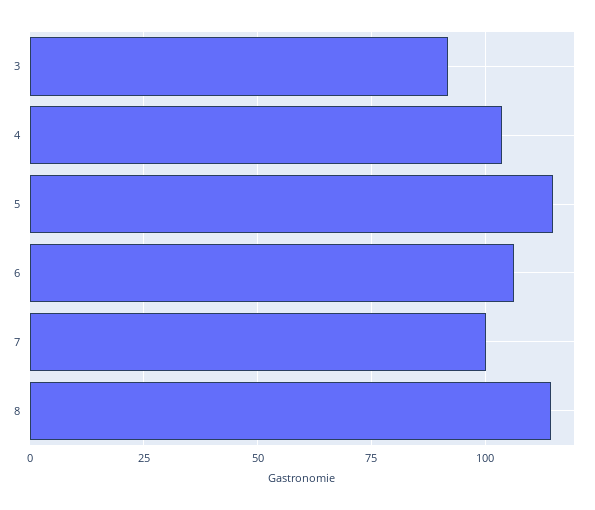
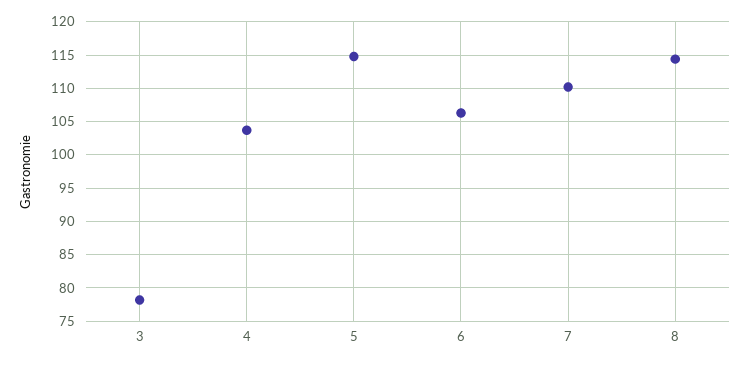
  {
-   "3": 92.5,
+   "3": 78,
    "4": 104,
    "5": 115,
    "6": 106,
-   "7": 100,
+   "7": 110,
    "8": 114
  }

